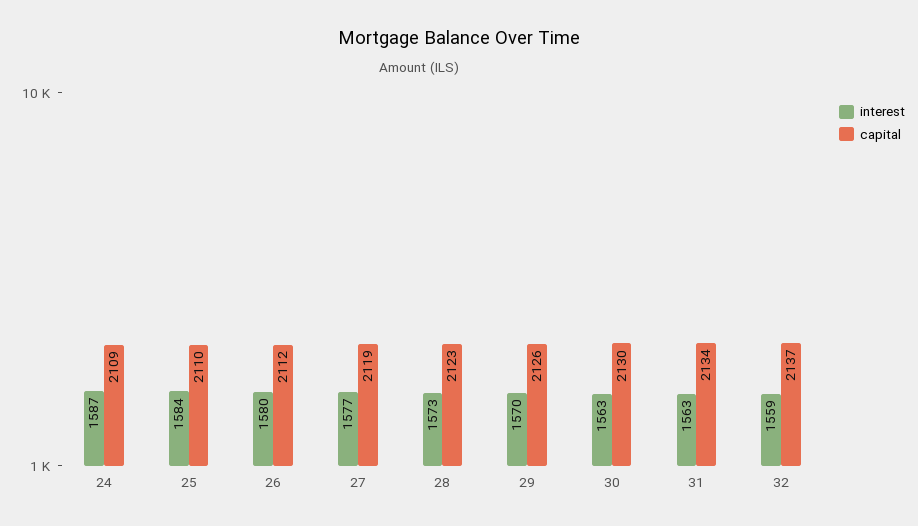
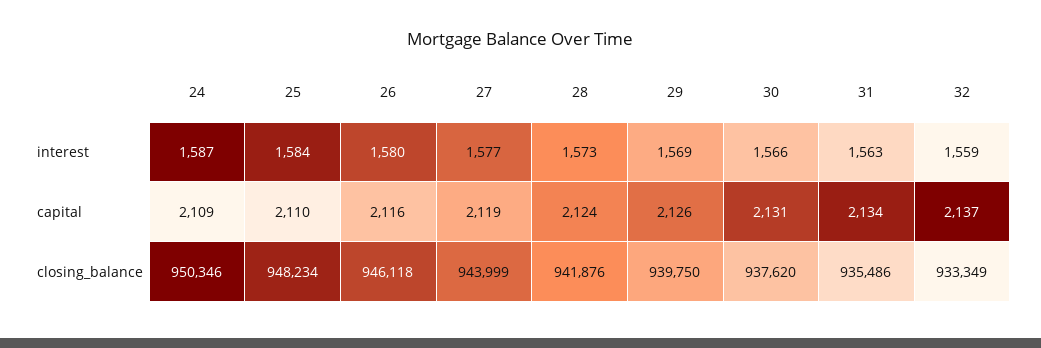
  {
    "interest": {
      "24": 1587,
      "25": 1584,
      "26": 1580,
      "27": 1577,
      "28": 1573,
-     "29": 1570,
+     "29": 1569,
-     "30": 1563,
+     "30": 1566,
      "31": 1563,
      "32": 1559
    },
    "capital": {
      "24": 2109,
      "25": 2110,
-     "26": 2112,
+     "26": 2116,
      "27": 2119,
-     "28": 2123,
+     "28": 2124,
      "29": 2126,
-     "30": 2130,
+     "30": 2131,
      "31": 2134,
      "32": 2137
-   }
+   },
+   "closing_balance": {
+     "24": 950346,
+     "25": 948234,
+     "26": 946118,
+     "27": 943999,
+     "28": 941876,
+     "29": 939750,
+     "30": 937620,
+     "31": 935486,
+     "32": 933349
+   }
  }

